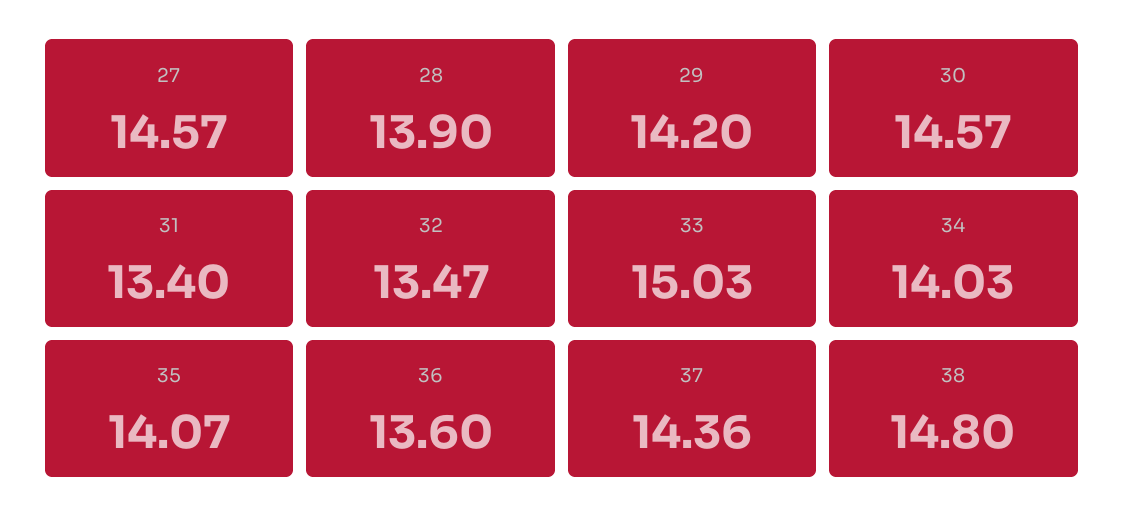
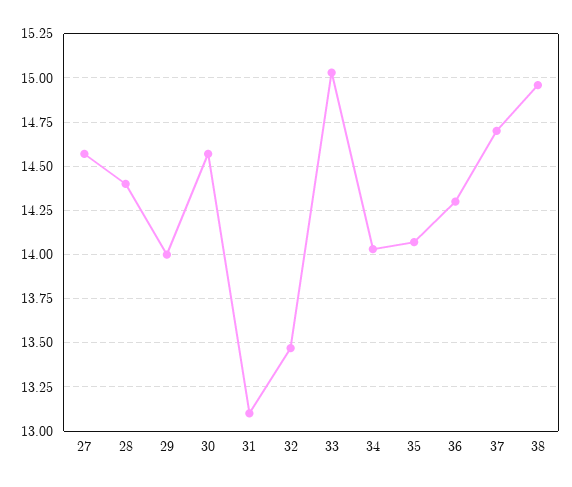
  {
    "27": 14.57,
-   "28": 13.9,
+   "28": 14.4,
-   "29": 14.2,
+   "29": 14,
    "30": 14.57,
-   "31": 13.4,
+   "31": 13.1,
    "32": 13.47,
    "33": 15.03,
    "34": 14.03,
    "35": 14.07,
-   "36": 13.6,
+   "36": 14.3,
-   "37": 14.36,
+   "37": 14.7,
-   "38": 14.8
+   "38": 14.95
  }

